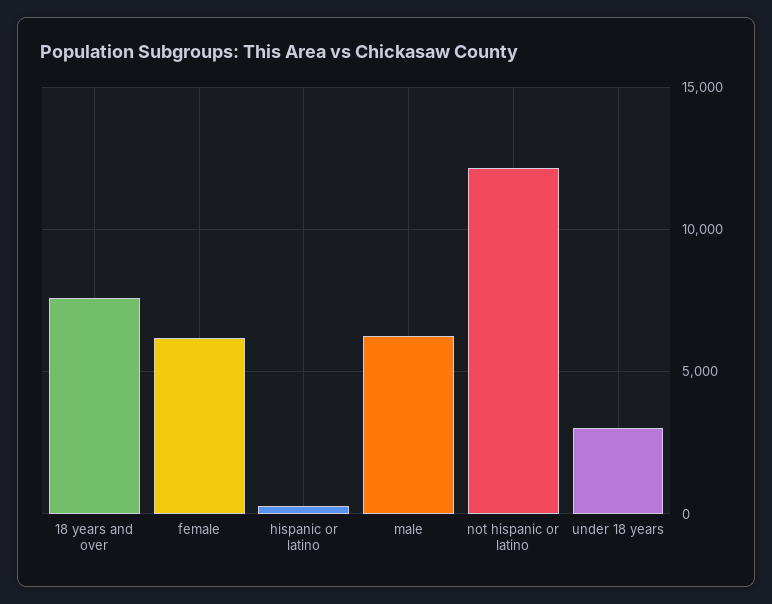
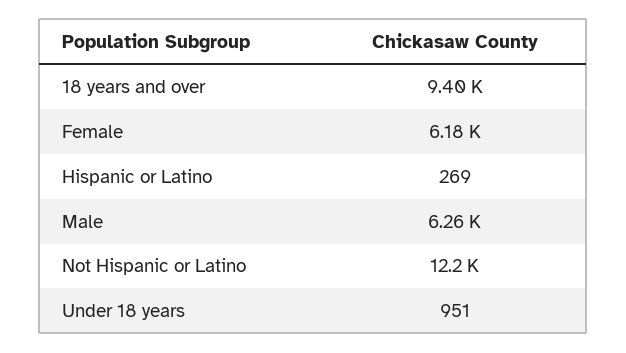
  {
-   "18 years and over": 7500,
+   "18 years and over": 9400,
    "female": 6180,
    "hispanic or latino": 269,
    "male": 6260,
    "not hispanic or latino": 12200,
-   "under 18 years": 3000
+   "under 18 years": 951
  }

